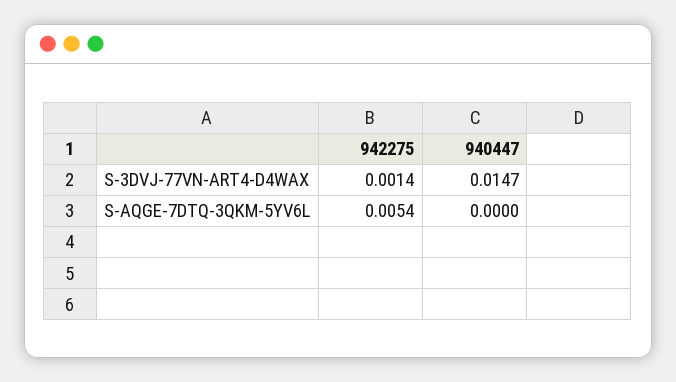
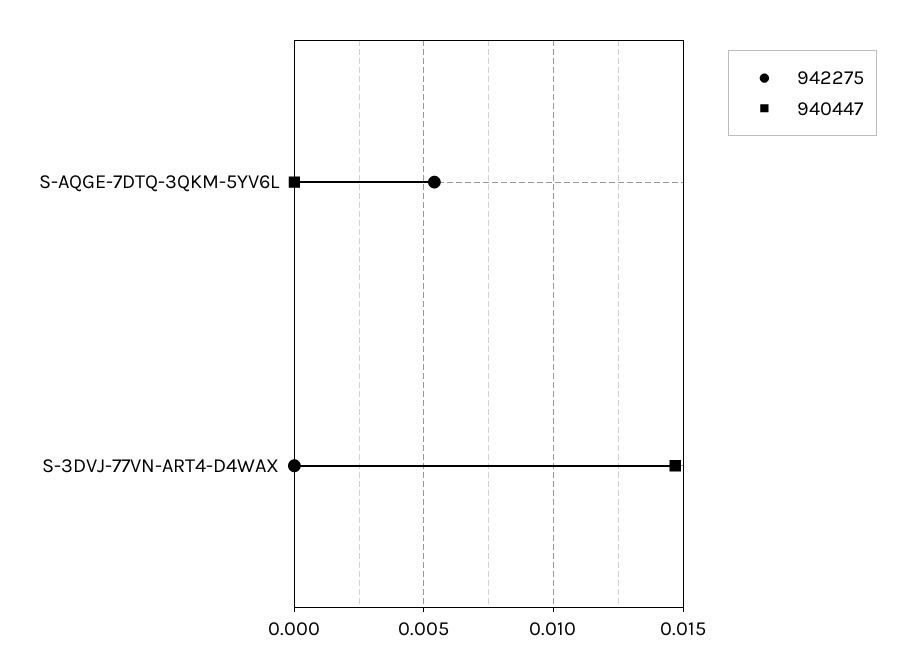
  {
    "942275": {
-     "S-3DVJ-77VN-ART4-D4WAX": 0.0014,
+     "S-3DVJ-77VN-ART4-D4WAX": 0,
      "S-AQGE-7DTQ-3QKM-5YV6L": 0.0054
    },
    "940447": {
      "S-3DVJ-77VN-ART4-D4WAX": 0.0147,
      "S-AQGE-7DTQ-3QKM-5YV6L": 0
    }
  }

